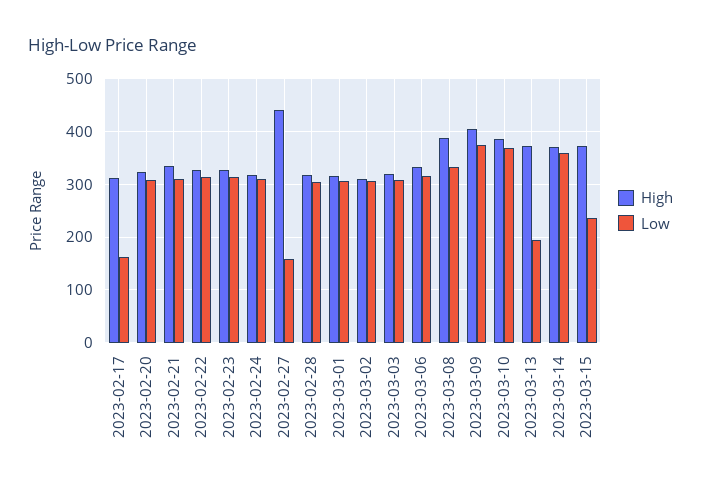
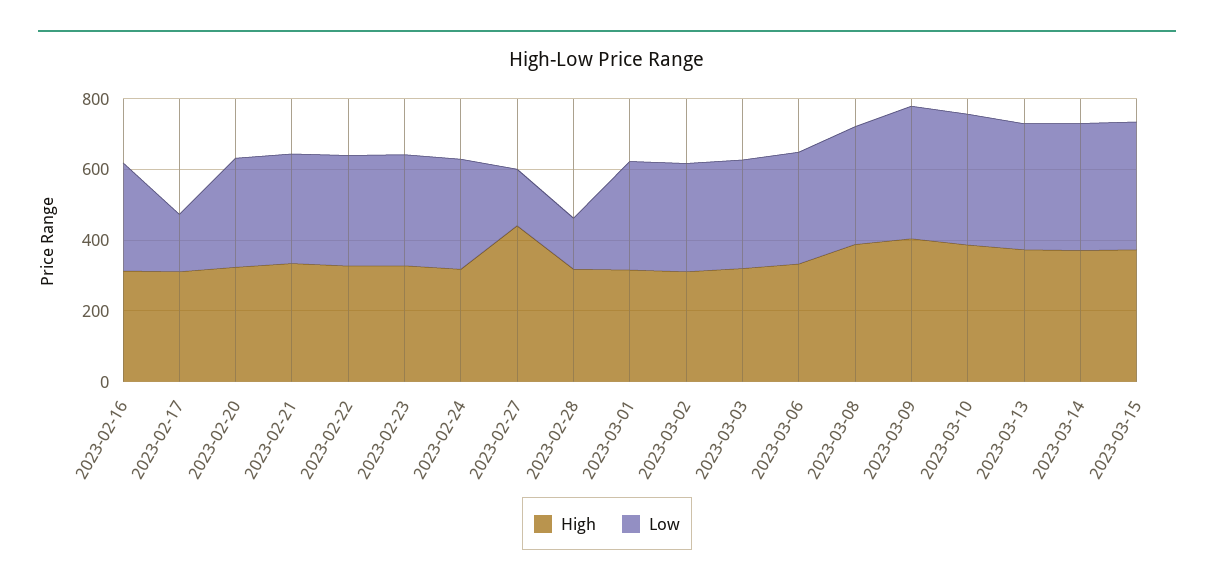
  {
    "High": {
      "2023-02-17": 320,
      "2023-02-20": 320,
      "2023-02-21": 340,
      "2023-02-22": 320,
      "2023-02-23": 320,
      "2023-02-24": 320,
      "2023-02-27": 440,
      "2023-02-28": 320,
      "2023-03-01": 320,
      "2023-03-02": 320,
      "2023-03-03": 320,
      "2023-03-06": 340,
      "2023-03-08": 380,
      "2023-03-09": 400,
      "2023-03-10": 380,
      "2023-03-13": 380,
      "2023-03-14": 380,
-     "2023-03-15": 380
+     "2023-03-15": 380,
+     "2023-02-16": 300
    },
    "Low": {
      "2023-02-17": 160,
      "2023-02-20": 300,
      "2023-02-21": 300,
      "2023-02-22": 320,
      "2023-02-23": 320,
      "2023-02-24": 320,
      "2023-02-27": 160,
-     "2023-02-28": 300,
+     "2023-02-28": 150,
      "2023-03-01": 300,
      "2023-03-02": 300,
      "2023-03-03": 300,
      "2023-03-06": 320,
      "2023-03-08": 340,
      "2023-03-09": 380,
      "2023-03-10": 360,
-     "2023-03-13": 200,
+     "2023-03-13": 350,
      "2023-03-14": 360,
-     "2023-03-15": 240
+     "2023-03-15": 350,
+     "2023-02-16": 300
    }
  }

